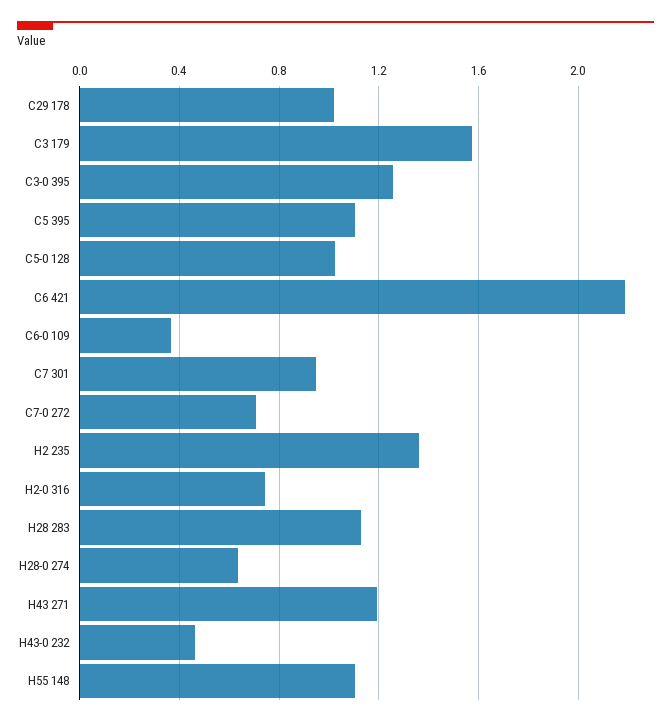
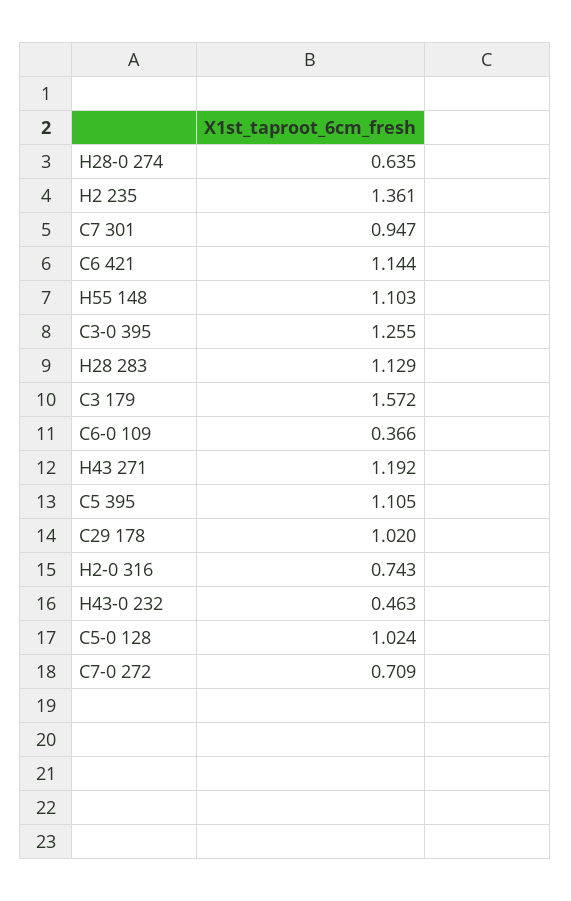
  {
    "C29 178": 1.02,
    "C3 179": 1.572,
    "C3-0 395": 1.255,
    "C5 395": 1.105,
    "C5-0 128": 1.024,
-   "C6 421": 2.2,
+   "C6 421": 1.144,
    "C6-0 109": 0.366,
    "C7 301": 0.947,
    "C7-0 272": 0.709,
    "H2 235": 1.361,
    "H2-0 316": 0.743,
    "H28 283": 1.129,
    "H28-0 274": 0.635,
    "H43 271": 1.192,
    "H43-0 232": 0.463,
    "H55 148": 1.103
  }

